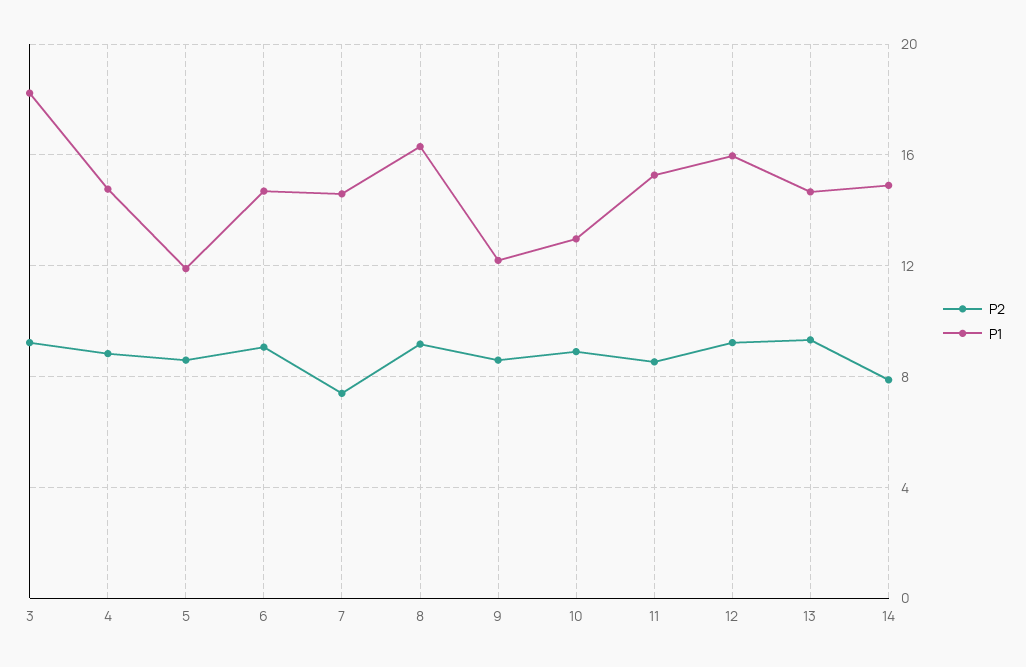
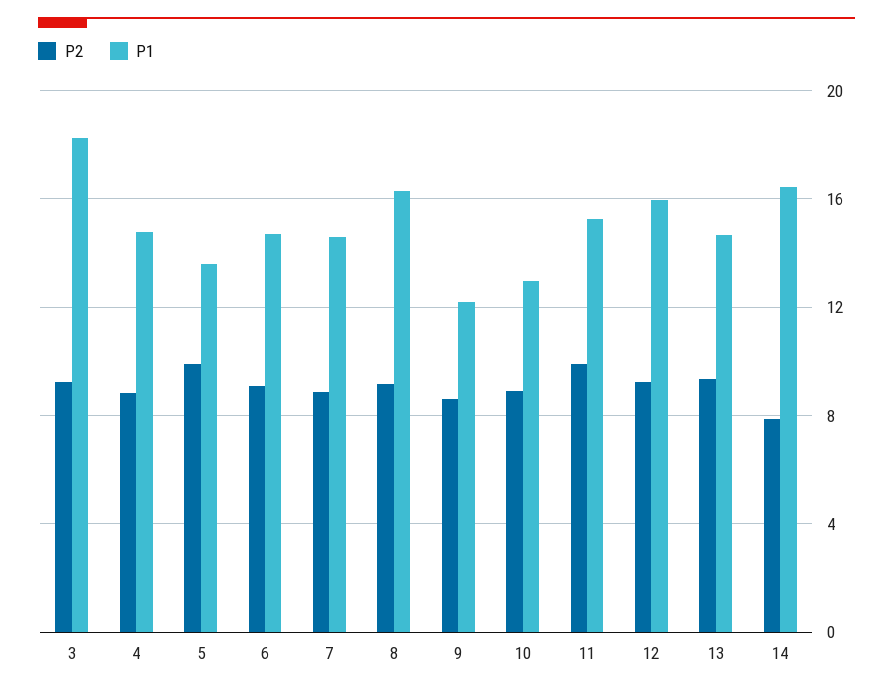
  {
    "P2": {
      "3": 9,
      "4": 9,
-     "5": 8.5,
+     "5": 10,
      "6": 9,
-     "7": 7.5,
+     "7": 9,
      "8": 9,
      "9": 8.5,
      "10": 9,
-     "11": 8.5,
+     "11": 10,
      "12": 9,
      "13": 9.5,
      "14": 8
    },
    "P1": {
      "3": 18,
      "4": 15,
-     "5": 12,
+     "5": 13.5,
      "6": 14.5,
      "7": 14.5,
      "8": 16.5,
      "9": 12,
      "10": 13,
      "11": 15.5,
      "12": 16,
      "13": 14.5,
-     "14": 15
+     "14": 16.5
    }
  }

